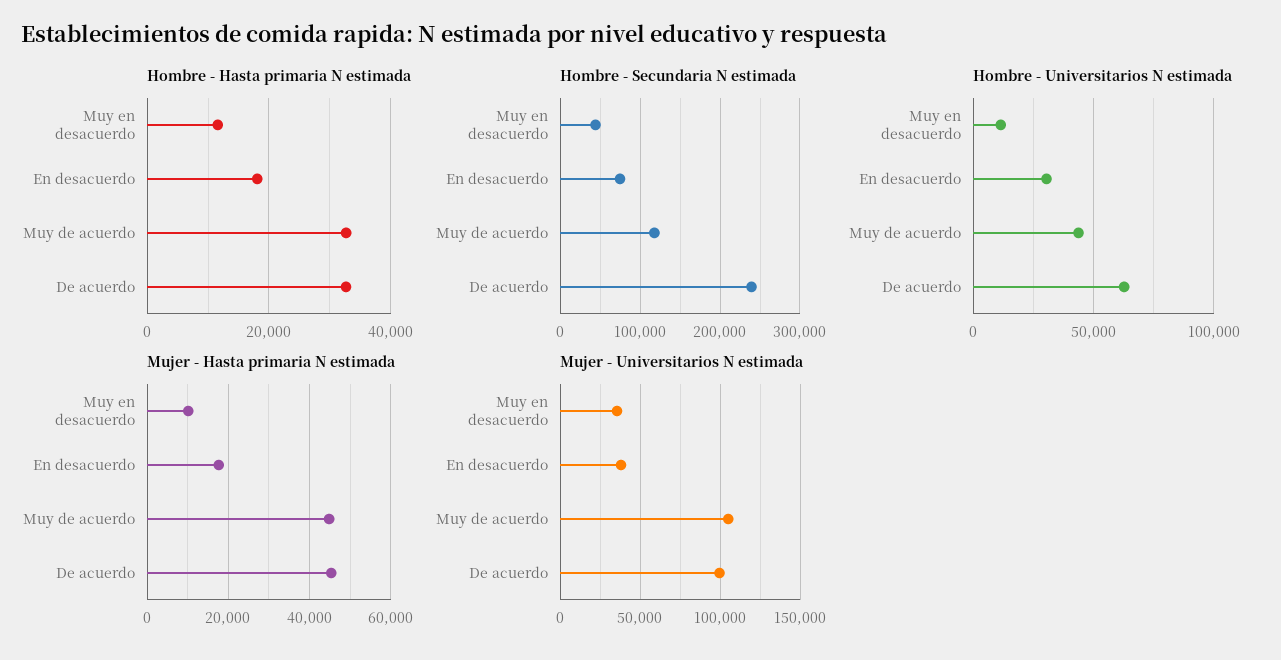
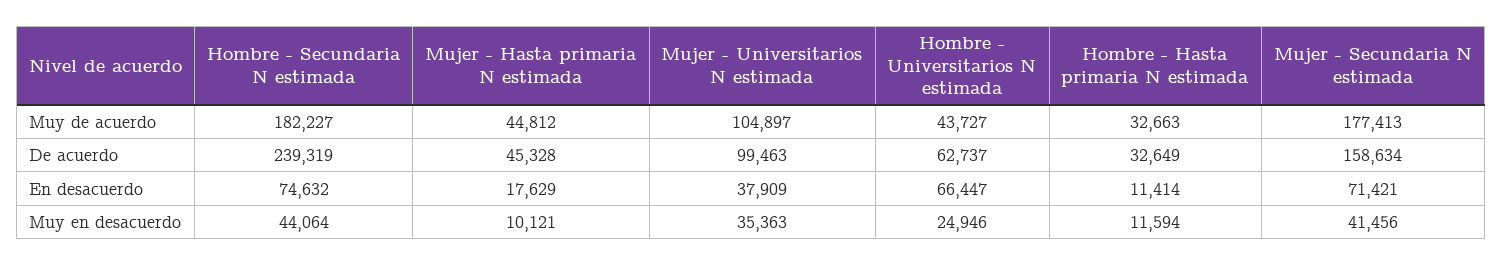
  {
    "Hombre - Hasta primaria N estimada": {
      "Muy en desacuerdo": 11594,
-     "En desacuerdo": 18000,
+     "En desacuerdo": 11414,
      "Muy de acuerdo": 32663,
      "De acuerdo": 32649
    },
    "Hombre - Secundaria N estimada": {
      "Muy en desacuerdo": 44064,
      "En desacuerdo": 74632,
-     "Muy de acuerdo": 120000,
+     "Muy de acuerdo": 182227,
      "De acuerdo": 239319
    },
    "Hombre - Universitarios N estimada": {
-     "Muy en desacuerdo": 10000,
+     "Muy en desacuerdo": 24946,
-     "En desacuerdo": 30000,
+     "En desacuerdo": 66447,
      "Muy de acuerdo": 43727,
      "De acuerdo": 62737
    },
    "Mujer - Hasta primaria N estimada": {
      "Muy en desacuerdo": 10121,
      "En desacuerdo": 17629,
      "Muy de acuerdo": 44812,
      "De acuerdo": 45328
    },
    "Mujer - Universitarios N estimada": {
      "Muy en desacuerdo": 35363,
      "En desacuerdo": 37909,
      "Muy de acuerdo": 104897,
      "De acuerdo": 99463
-   }
+   },
+   "Mujer - Secundaria N estimada": {
+     "Muy de acuerdo": 177413,
+     "De acuerdo": 158634,
+     "En desacuerdo": 71421,
+     "Muy en desacuerdo": 41456
+   }
  }

